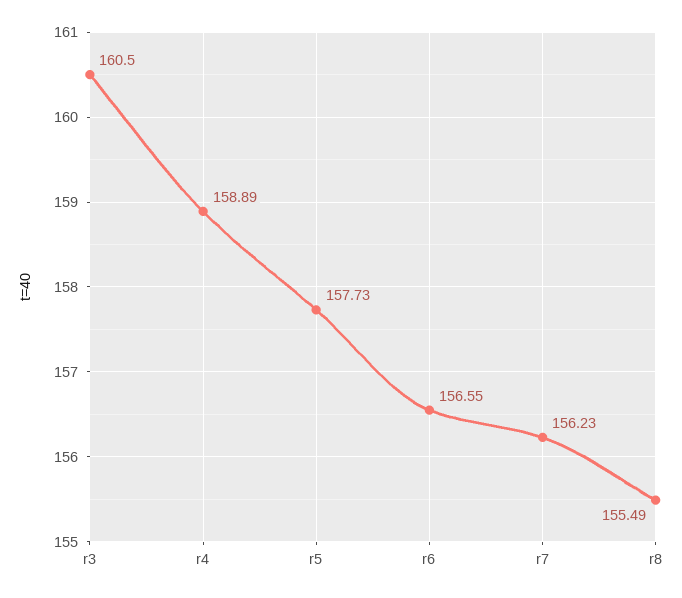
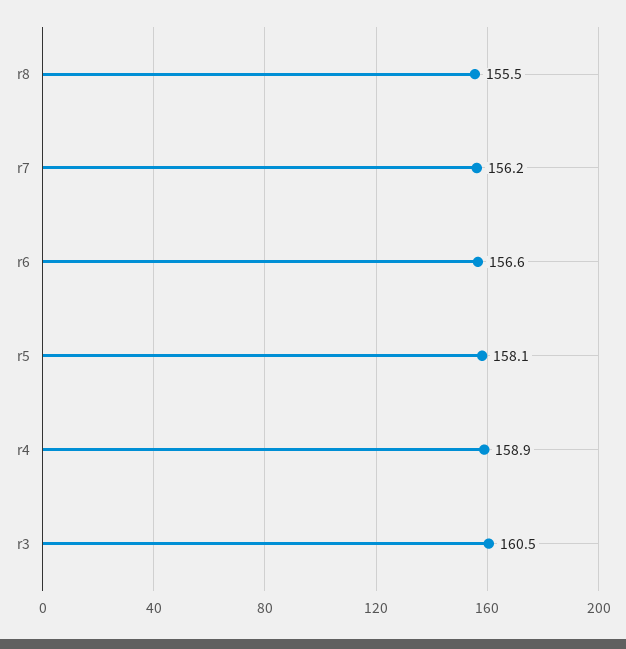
  {
    "r3": 160.5,
    "r4": 158.89,
-   "r5": 157.73,
+   "r5": 158.1,
    "r6": 156.55,
    "r7": 156.23,
    "r8": 155.49
  }

